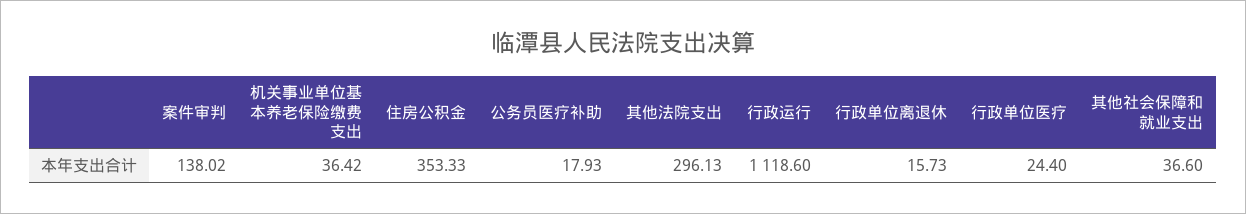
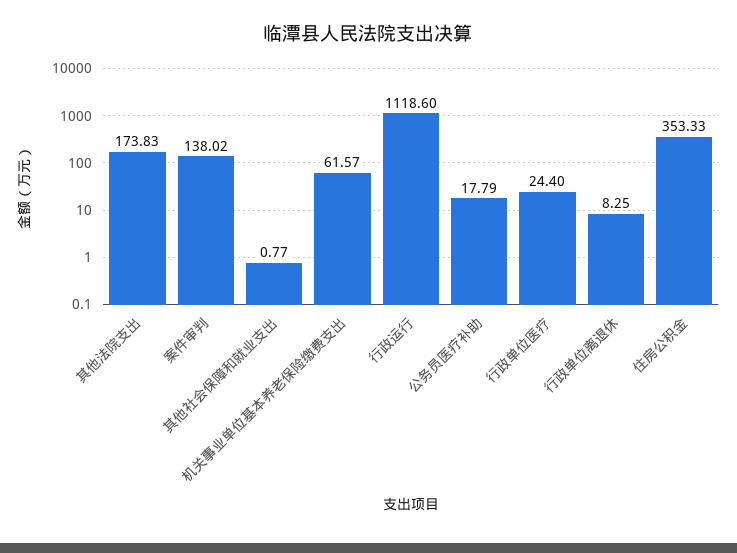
  {
    "案件审判": 138.02,
-   "机关事业单位基本养老保险缴费支出": 36.42,
+   "机关事业单位基本养老保险缴费支出": 61.57,
    "住房公积金": 353.33,
-   "公务员医疗补助": 17.93,
+   "公务员医疗补助": 17.79,
-   "其他法院支出": 296.13,
+   "其他法院支出": 173.83,
    "行政运行": 1118.6,
-   "行政单位离退休": 15.73,
+   "行政单位离退休": 8.25,
    "行政单位医疗": 24.4,
-   "其他社会保障和就业支出": 36.6
+   "其他社会保障和就业支出": 0.77
  }

